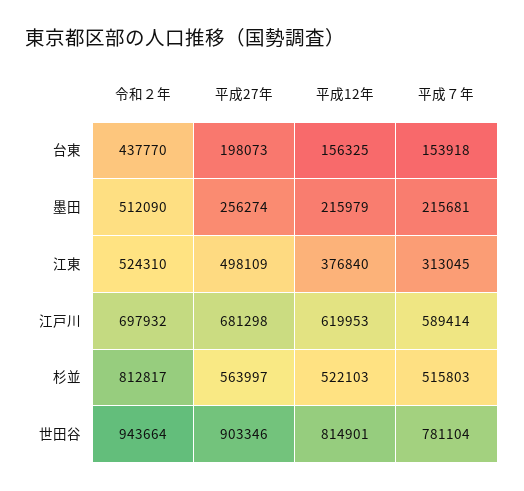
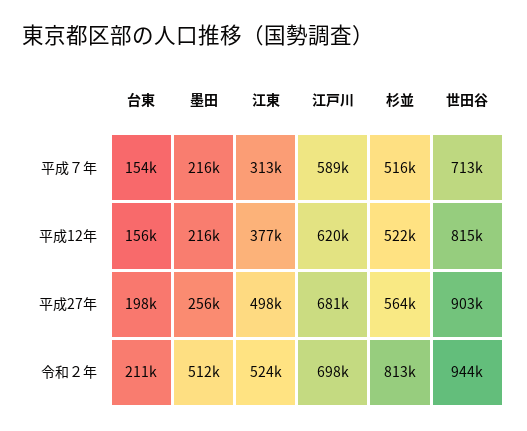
  {
    "令和２年": {
-     "台東": 437770,
+     "台東": 211000,
      "墨田": 512090,
      "江東": 524310,
      "江戸川": 697932,
      "杉並": 812817,
      "世田谷": 943664
    },
    "平成27年": {
      "台東": 198073,
      "墨田": 256274,
      "江東": 498109,
      "江戸川": 681298,
      "杉並": 563997,
      "世田谷": 903346
    },
    "平成12年": {
      "台東": 156325,
      "墨田": 215979,
      "江東": 376840,
      "江戸川": 619953,
      "杉並": 522103,
      "世田谷": 814901
    },
    "平成７年": {
      "台東": 153918,
      "墨田": 215681,
      "江東": 313045,
      "江戸川": 589414,
      "杉並": 515803,
-     "世田谷": 781104
+     "世田谷": 713000
    }
  }

